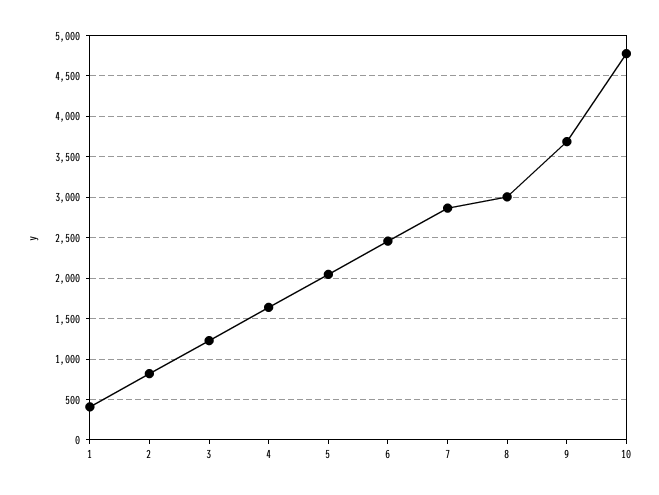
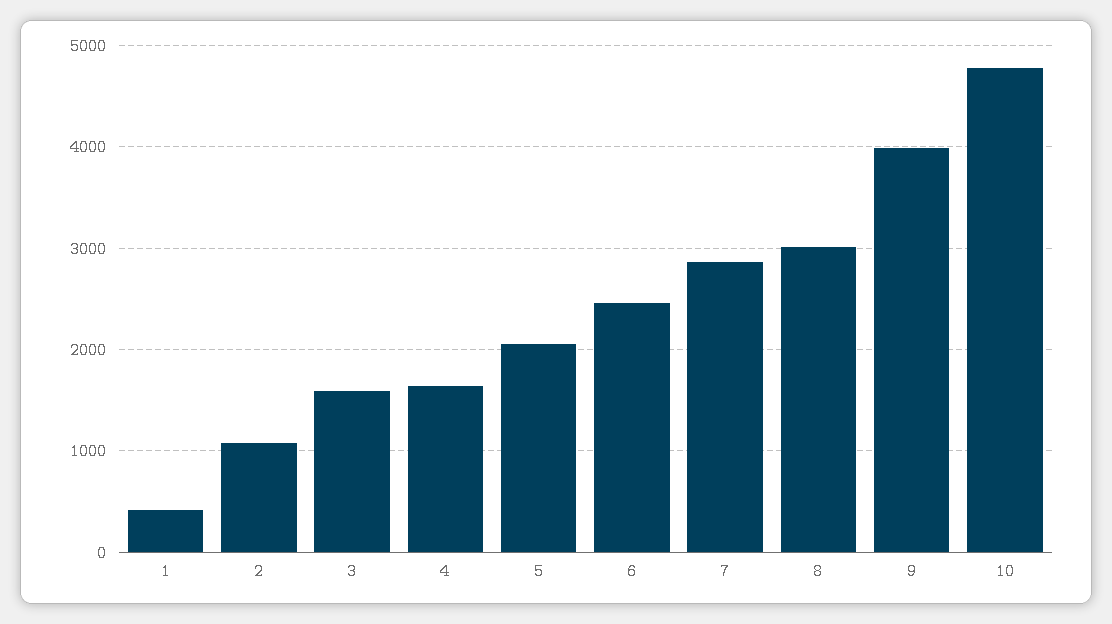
  {
    "1": 400,
-   "2": 800,
+   "2": 1100,
-   "3": 1200,
+   "3": 1600,
    "4": 1600,
    "5": 2000,
    "6": 2500,
    "7": 2900,
    "8": 3000,
-   "9": 3700,
+   "9": 4000,
    "10": 4800
  }

